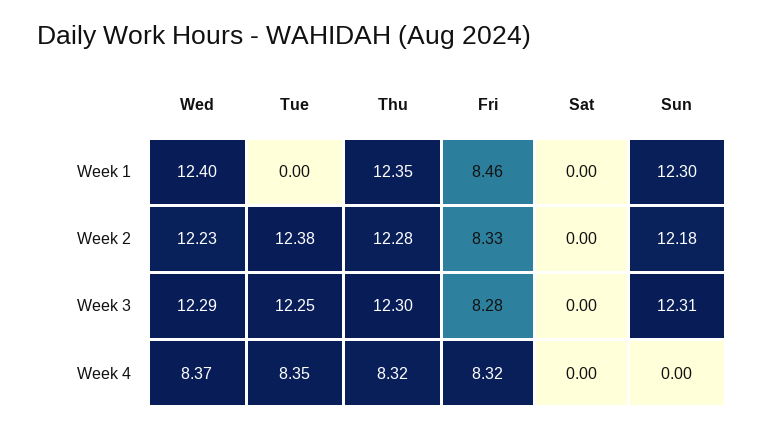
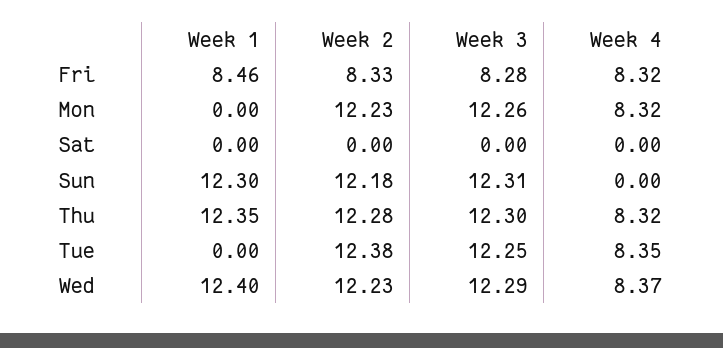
  {
    "Wed": {
      "Week 1": 12.4,
      "Week 2": 12.23,
      "Week 3": 12.29,
      "Week 4": 8.37
    },
    "Tue": {
      "Week 1": 0,
      "Week 2": 12.38,
      "Week 3": 12.25,
      "Week 4": 8.35
    },
    "Thu": {
      "Week 1": 12.35,
      "Week 2": 12.28,
      "Week 3": 12.3,
      "Week 4": 8.32
    },
    "Fri": {
      "Week 1": 8.46,
      "Week 2": 8.33,
      "Week 3": 8.28,
      "Week 4": 8.32
    },
    "Sat": {
      "Week 1": 0,
      "Week 2": 0,
      "Week 3": 0,
      "Week 4": 0
    },
    "Sun": {
      "Week 1": 12.3,
      "Week 2": 12.18,
      "Week 3": 12.31,
      "Week 4": 0
-   }
+   },
+   "Mon": {
+     "Week 1": 0,
+     "Week 2": 12.23,
+     "Week 3": 12.26,
+     "Week 4": 8.32
+   }
  }

